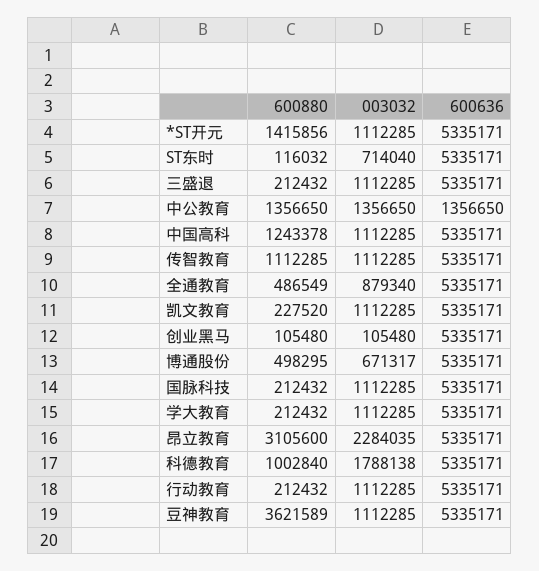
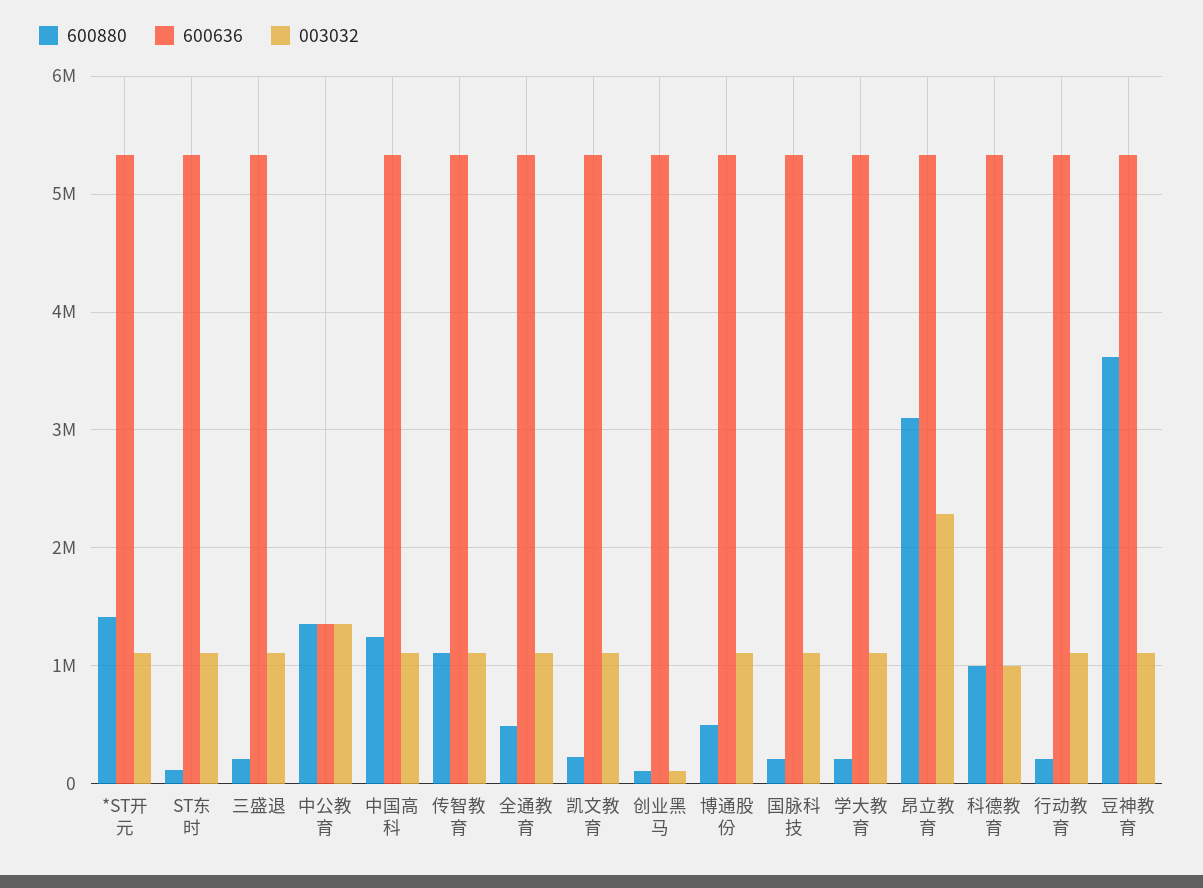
  {
    "600880": {
      "*ST开元": 1415856,
      "ST东时": 116032,
      "三盛退": 212432,
      "中公教育": 1356650,
      "中国高科": 1243378,
      "传智教育": 1112285,
      "全通教育": 486549,
      "凯文教育": 227520,
      "创业黑马": 105480,
      "博通股份": 498295,
      "国脉科技": 212432,
      "学大教育": 212432,
      "昂立教育": 3105600,
      "科德教育": 1002840,
      "行动教育": 212432,
      "豆神教育": 3621589
    },
    "003032": {
      "*ST开元": 1112285,
-     "ST东时": 714040,
+     "ST东时": 1100000,
      "三盛退": 1112285,
      "中公教育": 1356650,
      "中国高科": 1112285,
      "传智教育": 1112285,
-     "全通教育": 879340,
+     "全通教育": 1100000,
      "凯文教育": 1112285,
      "创业黑马": 105480,
-     "博通股份": 671317,
+     "博通股份": 1100000,
      "国脉科技": 1112285,
      "学大教育": 1112285,
      "昂立教育": 2284035,
-     "科德教育": 1788138,
+     "科德教育": 1000000,
      "行动教育": 1112285,
      "豆神教育": 1112285
    },
    "600636": {
      "*ST开元": 5335171,
      "ST东时": 5335171,
      "三盛退": 5335171,
      "中公教育": 1356650,
      "中国高科": 5335171,
      "传智教育": 5335171,
      "全通教育": 5335171,
      "凯文教育": 5335171,
      "创业黑马": 5335171,
      "博通股份": 5335171,
      "国脉科技": 5335171,
      "学大教育": 5335171,
      "昂立教育": 5335171,
      "科德教育": 5335171,
      "行动教育": 5335171,
      "豆神教育": 5335171
    }
  }

